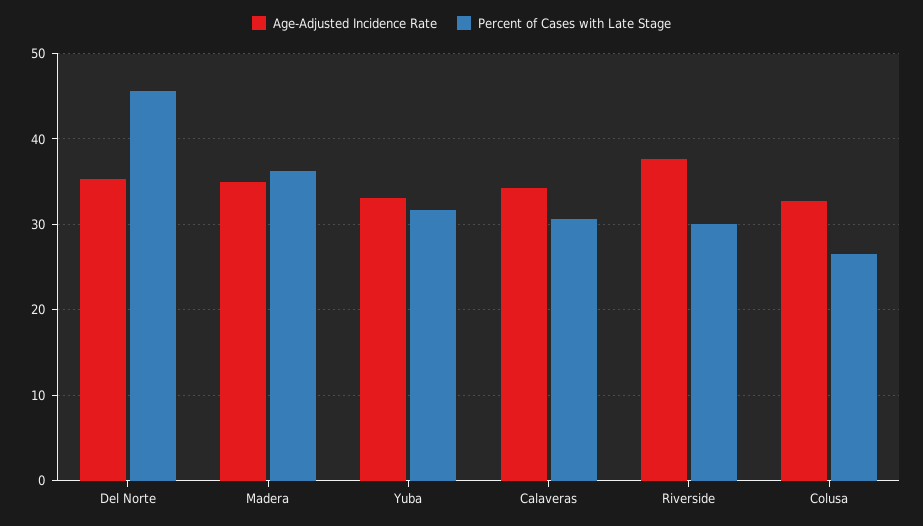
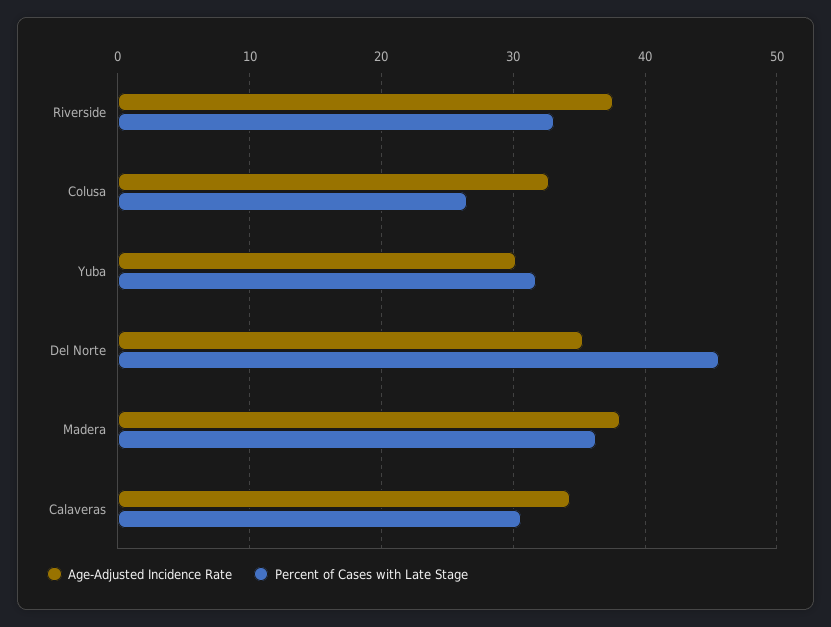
  {
    "Age-Adjusted Incidence Rate": {
      "Del Norte": 35,
-     "Madera": 35,
+     "Madera": 38,
-     "Yuba": 33,
+     "Yuba": 30,
      "Calaveras": 34,
      "Riverside": 38,
      "Colusa": 33
    },
    "Percent of Cases with Late Stage": {
      "Del Norte": 46,
      "Madera": 36,
      "Yuba": 32,
      "Calaveras": 31,
-     "Riverside": 30,
+     "Riverside": 33,
      "Colusa": 27
    }
  }

